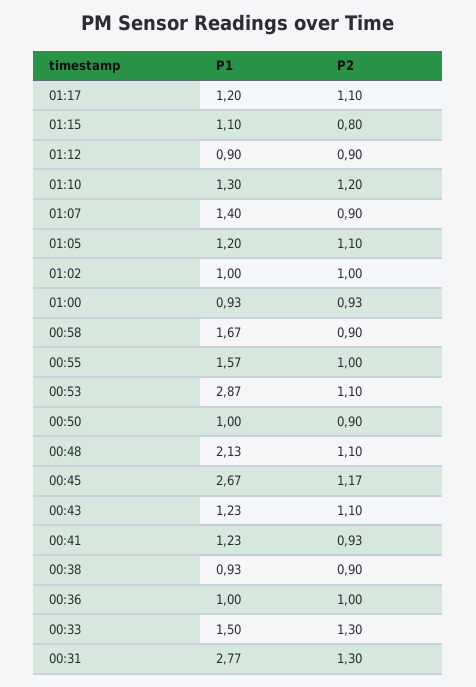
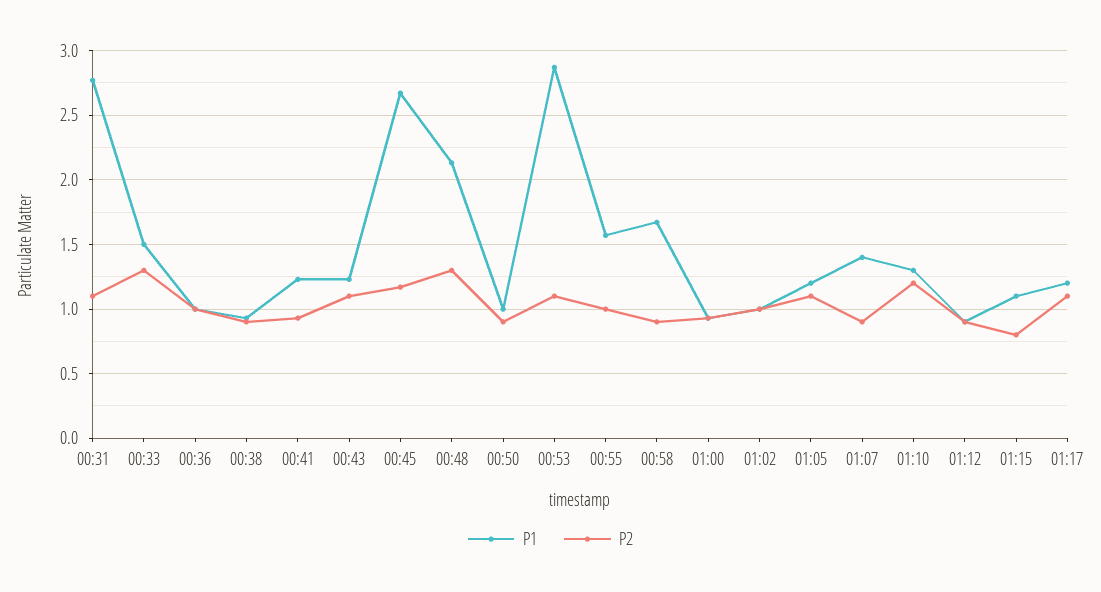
  {
    "P1": {
      "01:17": 1.2,
      "01:15": 1.1,
      "01:12": 0.9,
      "01:10": 1.3,
      "01:07": 1.4,
      "01:05": 1.2,
      "01:02": 1,
      "01:00": 0.93,
      "00:58": 1.67,
      "00:55": 1.57,
      "00:53": 2.87,
      "00:50": 1,
      "00:48": 2.13,
      "00:45": 2.67,
      "00:43": 1.23,
      "00:41": 1.23,
      "00:38": 0.93,
      "00:36": 1,
      "00:33": 1.5,
      "00:31": 2.77
    },
    "P2": {
      "01:17": 1.1,
      "01:15": 0.8,
      "01:12": 0.9,
      "01:10": 1.2,
      "01:07": 0.9,
      "01:05": 1.1,
      "01:02": 1,
      "01:00": 0.93,
      "00:58": 0.9,
      "00:55": 1,
      "00:53": 1.1,
      "00:50": 0.9,
-     "00:48": 1.1,
+     "00:48": 1.3,
      "00:45": 1.17,
      "00:43": 1.1,
      "00:41": 0.93,
      "00:38": 0.9,
      "00:36": 1,
      "00:33": 1.3,
-     "00:31": 1.3
+     "00:31": 1.1
    }
  }

